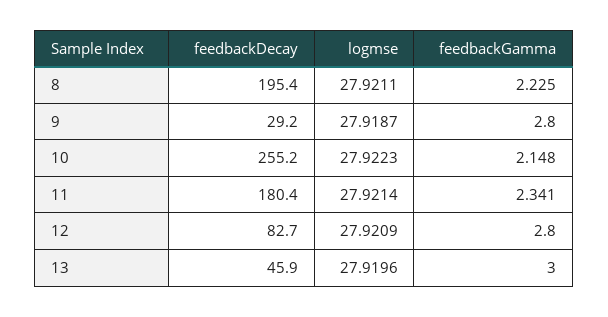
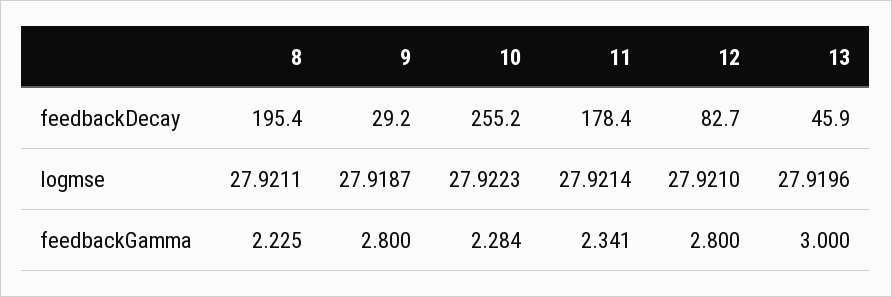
  {
    "feedbackDecay": {
      "8": 195.4,
      "9": 29.2,
      "10": 255.2,
-     "11": 180.4,
+     "11": 178.4,
      "12": 82.7,
      "13": 45.9
    },
    "logmse": {
      "8": 27.9211,
      "9": 27.9187,
      "10": 27.9223,
      "11": 27.9214,
-     "12": 27.9209,
+     "12": 27.921,
      "13": 27.9196
    },
    "feedbackGamma": {
      "8": 2.225,
      "9": 2.8,
-     "10": 2.148,
+     "10": 2.284,
      "11": 2.341,
      "12": 2.8,
      "13": 3
    }
  }

